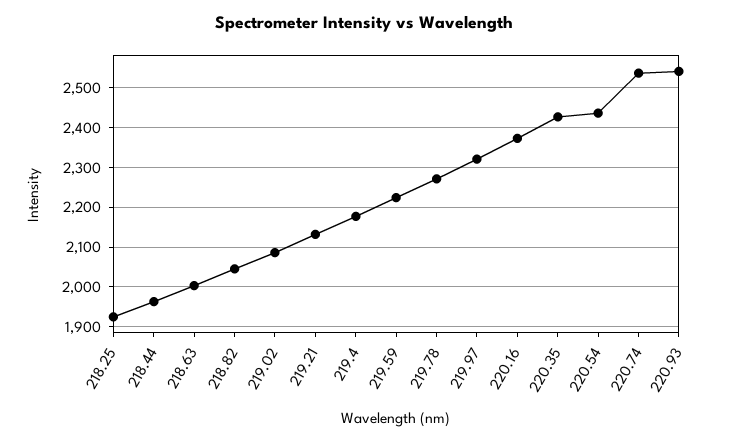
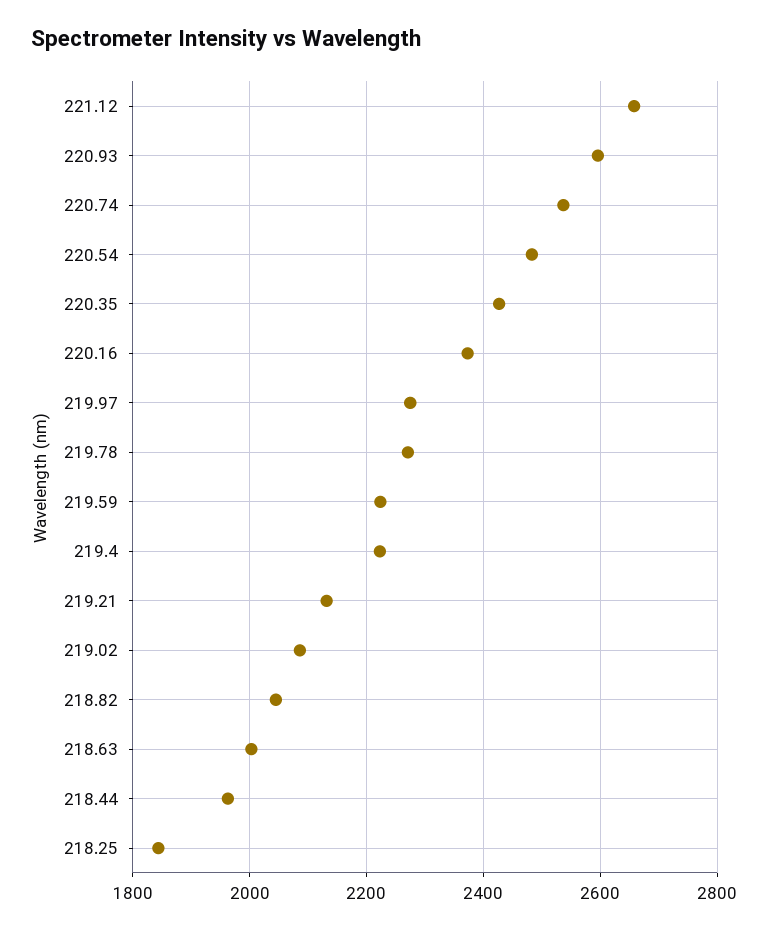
  {
-   "218.25": 1920,
+   "218.25": 1840,
    "218.44": 1960,
    "218.63": 2000,
    "218.82": 2040,
    "219.02": 2080,
    "219.21": 2140,
-   "219.4": 2180,
+   "219.4": 2220,
    "219.59": 2220,
    "219.78": 2280,
-   "219.97": 2320,
+   "219.97": 2280,
    "220.16": 2380,
    "220.35": 2420,
-   "220.54": 2440,
+   "220.54": 2480,
    "220.74": 2540,
-   "220.93": 2540
+   "220.93": 2600,
+   "221.12": 2660
  }

